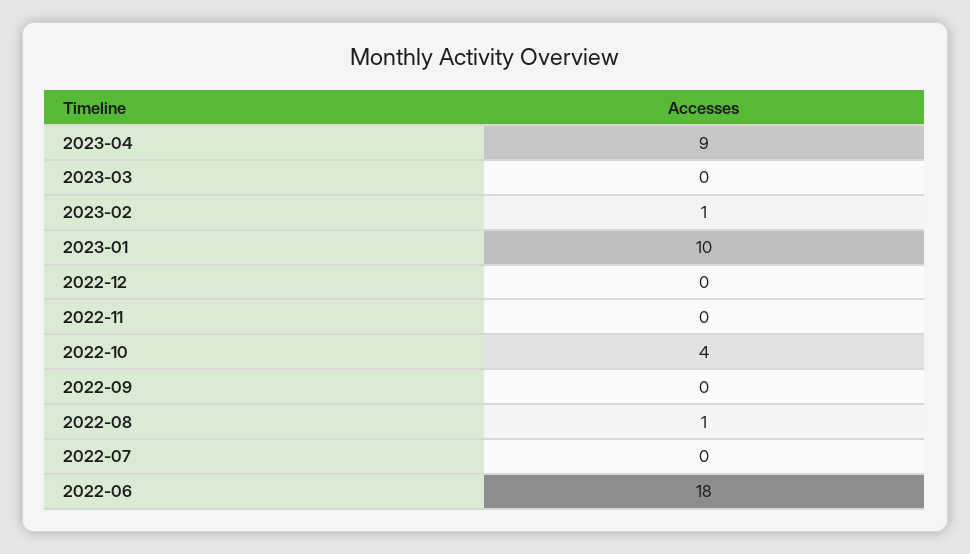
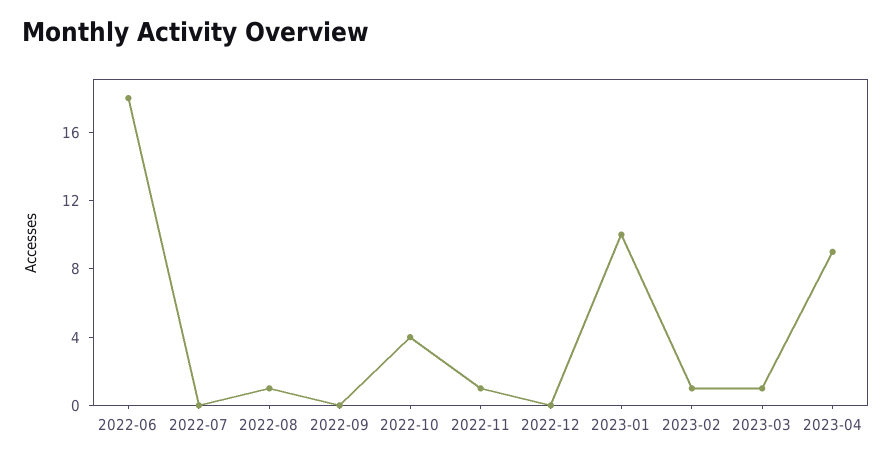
  {
    "2023-04": 9,
-   "2023-03": 0,
+   "2023-03": 1,
    "2023-02": 1,
    "2023-01": 10,
    "2022-12": 0,
-   "2022-11": 0,
+   "2022-11": 1,
    "2022-10": 4,
    "2022-09": 0,
    "2022-08": 1,
    "2022-07": 0,
    "2022-06": 18
  }

